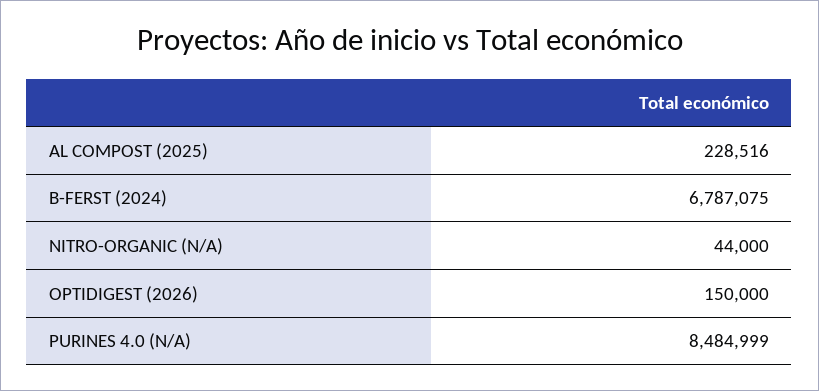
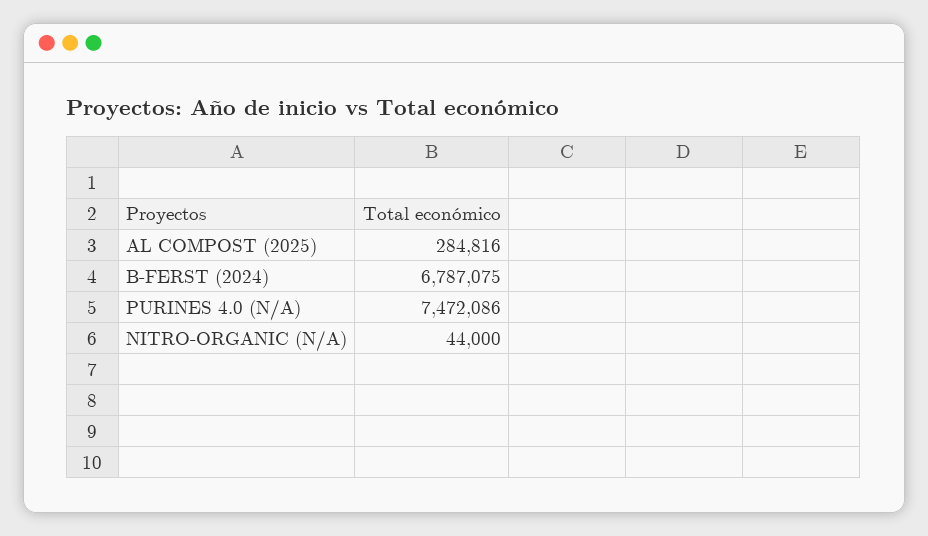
  {
-   "AL COMPOST (2025)": 228516,
+   "AL COMPOST (2025)": 284816,
    "B-FERST (2024)": 6787075,
    "NITRO-ORGANIC (N/A)": 44000,
-   "OPTIDIGEST (2026)": 150000,
-   "PURINES 4.0 (N/A)": 8484999
+   "PURINES 4.0 (N/A)": 7472086
  }

